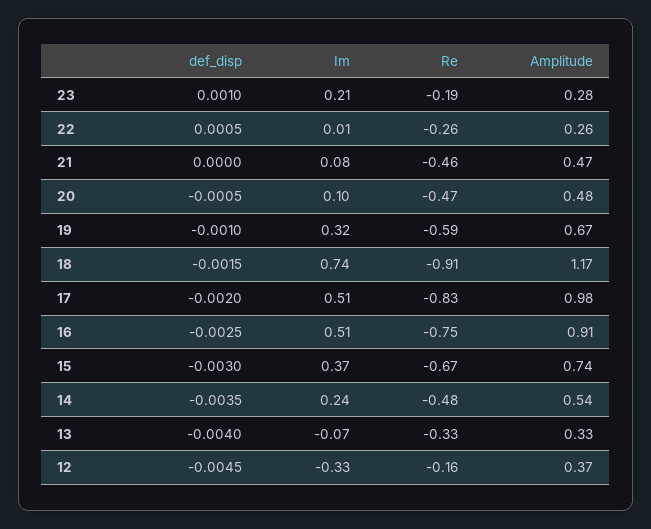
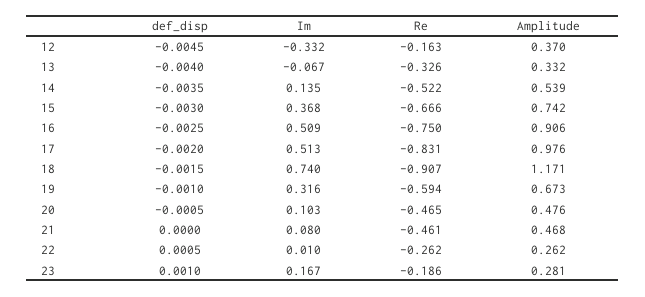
  {
    "def_disp": {
      "23": 0.001,
      "22": 0.0005,
      "21": 0,
      "20": -0.0005,
      "19": -0.001,
      "18": -0.0015,
      "17": -0.002,
      "16": -0.0025,
      "15": -0.003,
      "14": -0.0035,
      "13": -0.004,
      "12": -0.0045
    },
    "Im": {
-     "23": 0.21,
+     "23": 0.167,
      "22": 0.01,
      "21": 0.08,
      "20": 0.103,
      "19": 0.316,
      "18": 0.74,
      "17": 0.513,
      "16": 0.509,
      "15": 0.368,
-     "14": 0.24,
+     "14": 0.135,
      "13": -0.067,
      "12": -0.332
    },
    "Re": {
      "23": -0.186,
      "22": -0.262,
      "21": -0.461,
      "20": -0.465,
      "19": -0.594,
      "18": -0.907,
      "17": -0.831,
      "16": -0.75,
      "15": -0.666,
-     "14": -0.48,
+     "14": -0.522,
      "13": -0.326,
      "12": -0.163
    },
    "Amplitude": {
      "23": 0.281,
      "22": 0.262,
      "21": 0.468,
      "20": 0.476,
      "19": 0.673,
      "18": 1.171,
      "17": 0.976,
      "16": 0.906,
      "15": 0.742,
      "14": 0.539,
      "13": 0.332,
      "12": 0.37
    }
  }

